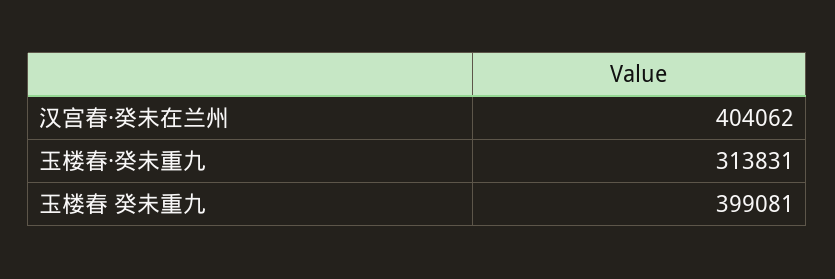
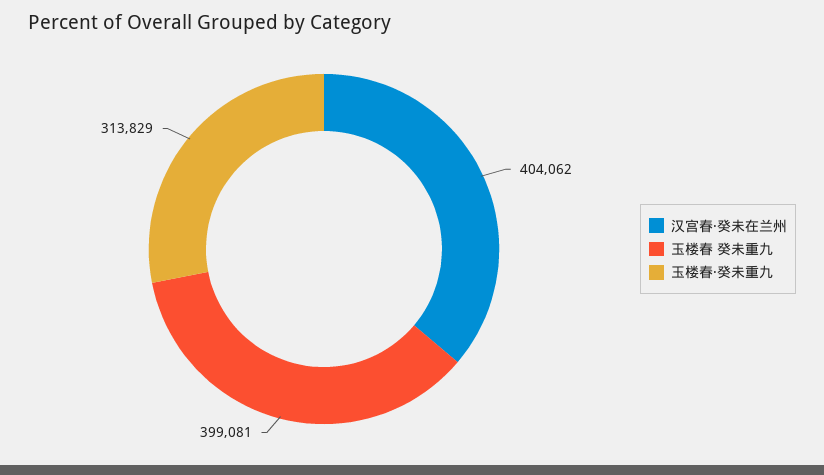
  {
    "汉宫春·癸未在兰州": 404062,
-   "玉楼春·癸未重九": 313831,
+   "玉楼春·癸未重九": 313829,
    "玉楼春 癸未重九": 399081
  }

